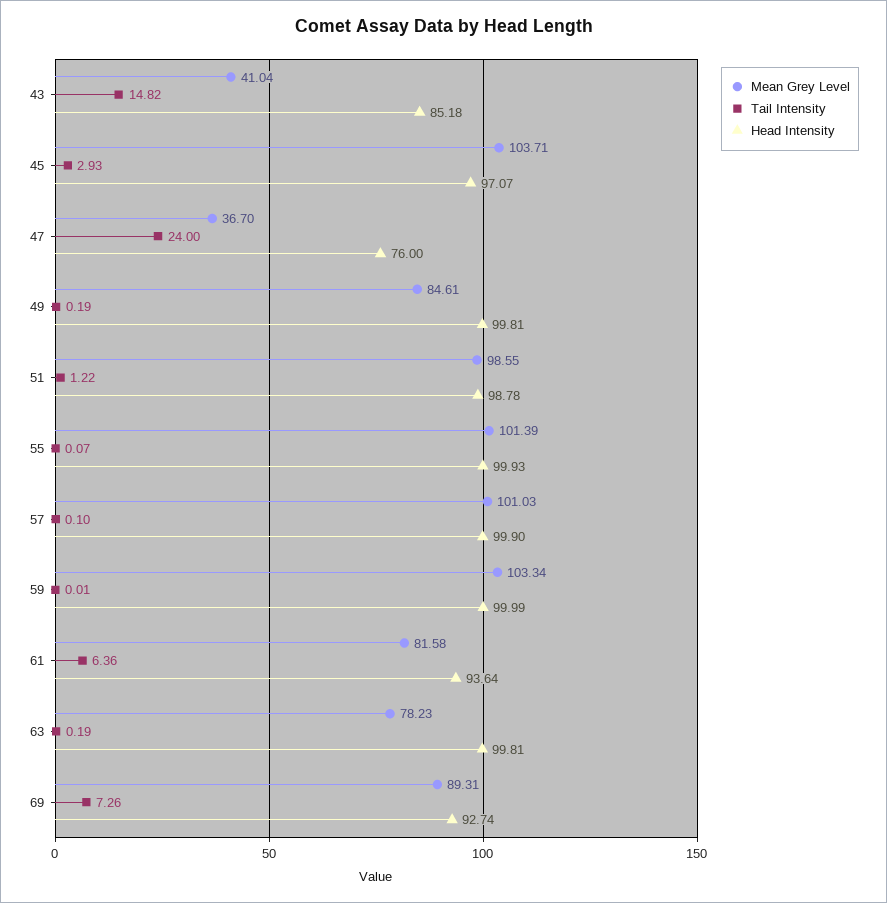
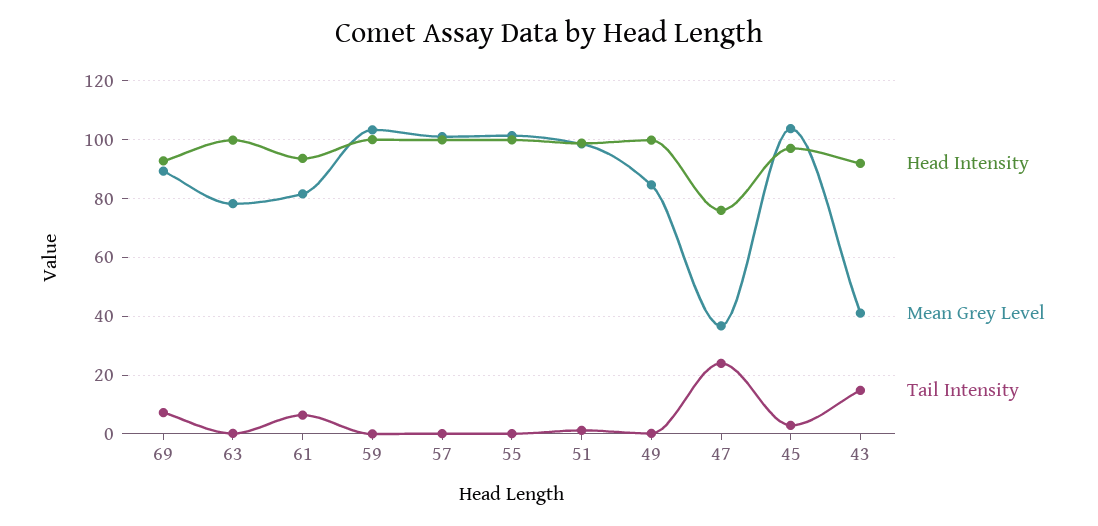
  {
    "Mean Grey Level": {
      "43": 41.04,
      "45": 103.71,
      "47": 36.7,
      "49": 84.61,
      "51": 98.55,
      "55": 101.39,
      "57": 101.03,
      "59": 103.34,
      "61": 81.58,
      "63": 78.23,
      "69": 89.31
    },
    "Tail Intensity": {
      "43": 14.82,
      "45": 2.93,
      "47": 24,
      "49": 0.19,
      "51": 1.22,
      "55": 0.07,
      "57": 0.1,
      "59": 0.01,
      "61": 6.36,
      "63": 0.19,
      "69": 7.26
    },
    "Head Intensity": {
-     "43": 85.18,
+     "43": 92.5,
      "45": 97.07,
      "47": 76,
      "49": 99.81,
      "51": 98.78,
      "55": 99.93,
      "57": 99.9,
      "59": 99.99,
      "61": 93.64,
      "63": 99.81,
      "69": 92.74
    }
  }

